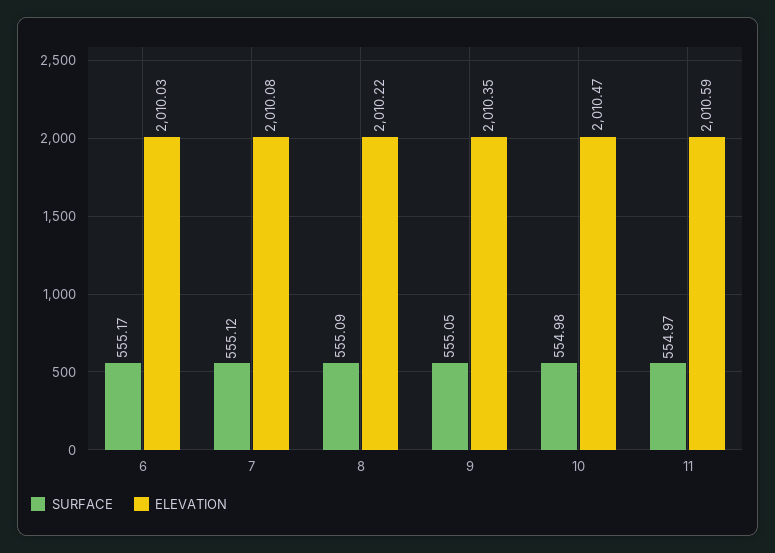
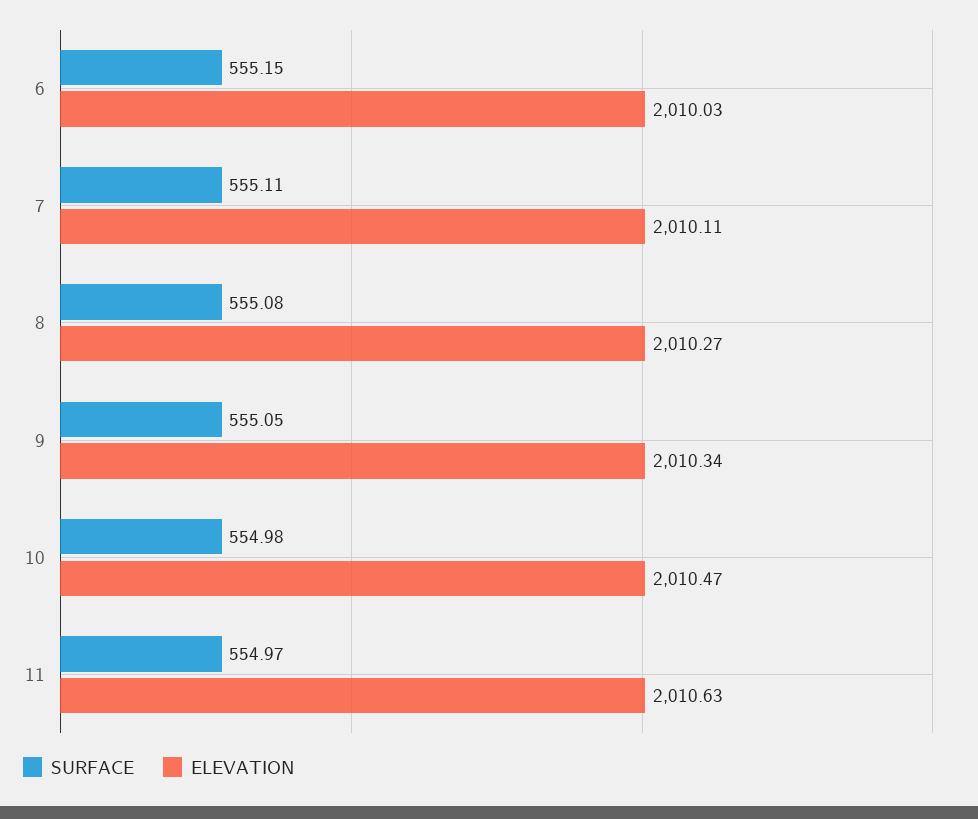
  {
    "SURFACE": {
-     "6": 555.17,
+     "6": 555.15,
-     "7": 555.12,
+     "7": 555.11,
-     "8": 555.09,
+     "8": 555.08,
      "9": 555.05,
      "10": 554.98,
      "11": 554.97
    },
    "ELEVATION": {
      "6": 2010.03,
-     "7": 2010.08,
+     "7": 2010.11,
-     "8": 2010.22,
+     "8": 2010.27,
-     "9": 2010.35,
+     "9": 2010.34,
      "10": 2010.47,
-     "11": 2010.59
+     "11": 2010.63
    }
  }

